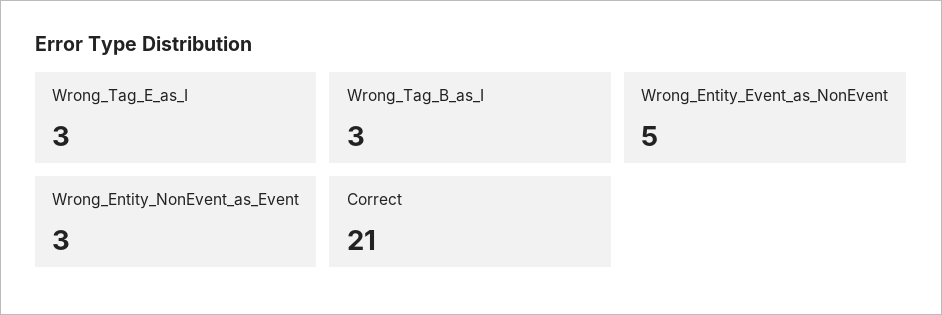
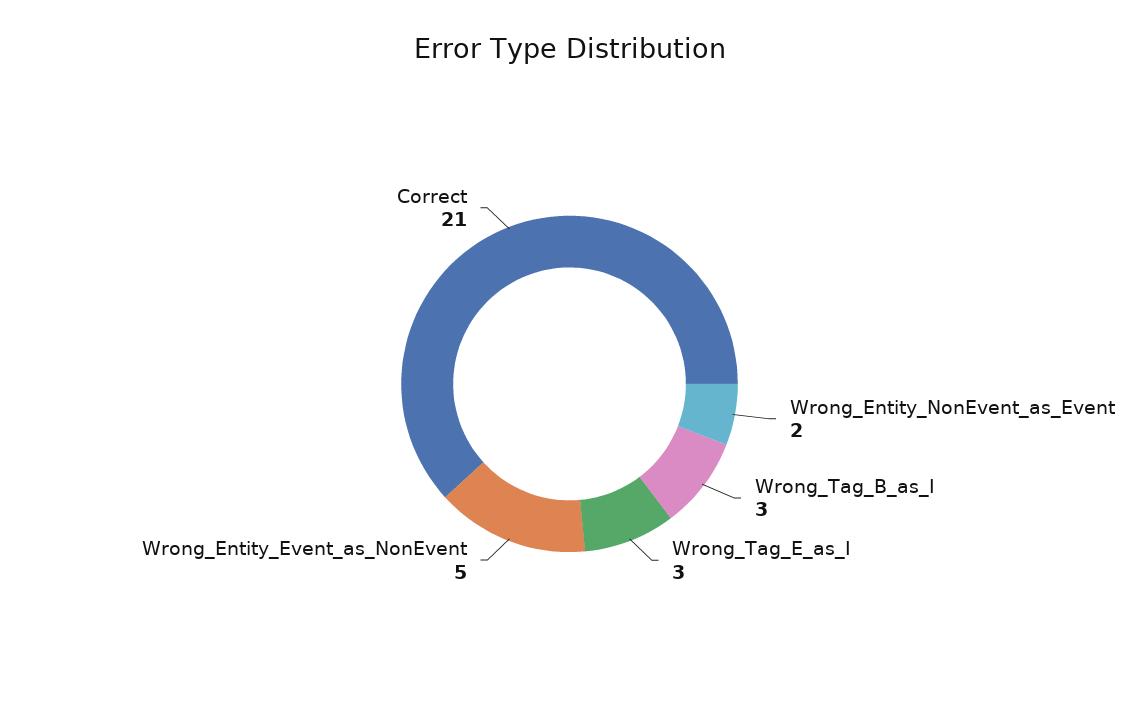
  {
    "Wrong_Tag_E_as_I": 3,
    "Wrong_Tag_B_as_I": 3,
    "Wrong_Entity_Event_as_NonEvent": 5,
-   "Wrong_Entity_NonEvent_as_Event": 3,
+   "Wrong_Entity_NonEvent_as_Event": 2,
    "Correct": 21
  }

